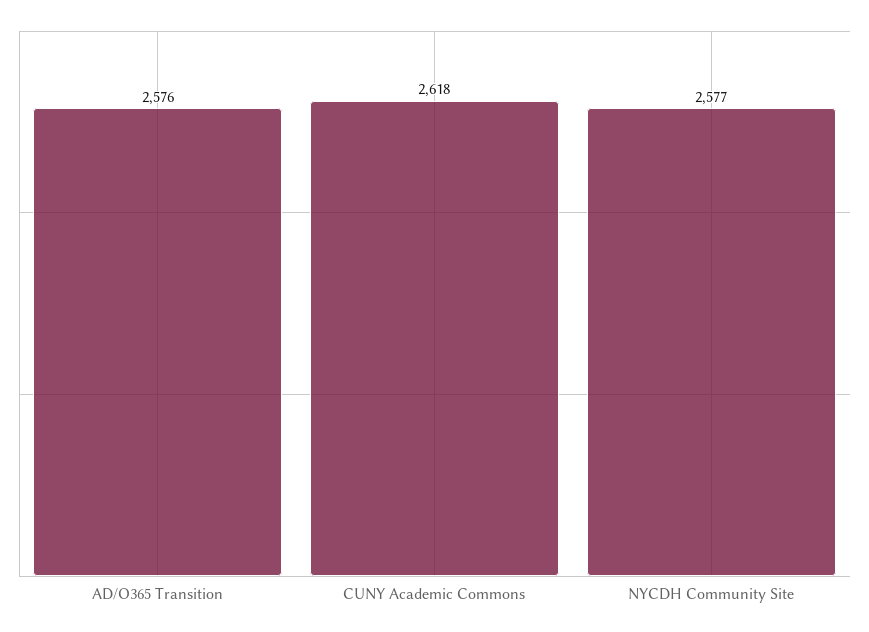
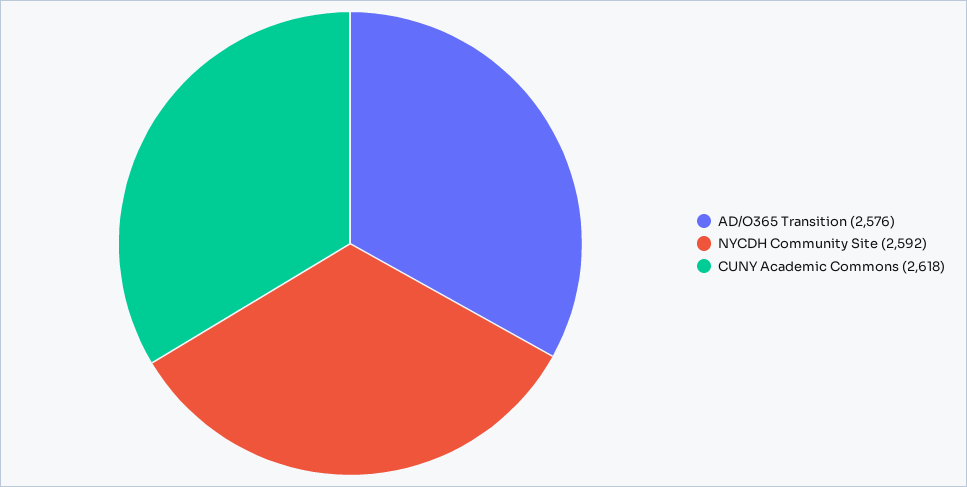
  {
    "AD/O365 Transition": 2576,
    "CUNY Academic Commons": 2618,
-   "NYCDH Community Site": 2577
+   "NYCDH Community Site": 2592
  }

